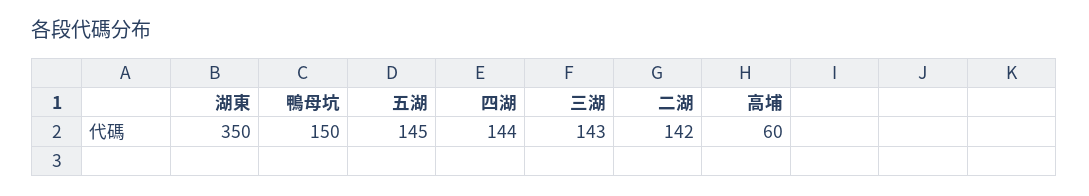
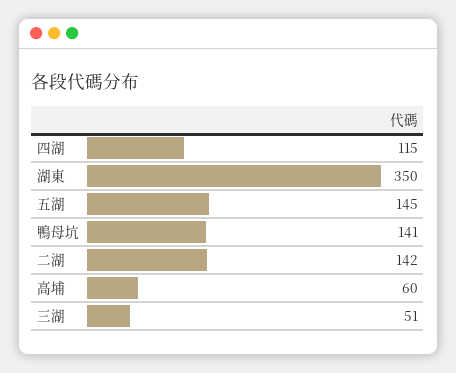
  {
    "湖東": 350,
-   "鴨母坑": 150,
+   "鴨母坑": 141,
    "五湖": 145,
-   "四湖": 144,
+   "四湖": 115,
-   "三湖": 143,
+   "三湖": 51,
    "二湖": 142,
    "高埔": 60
  }

